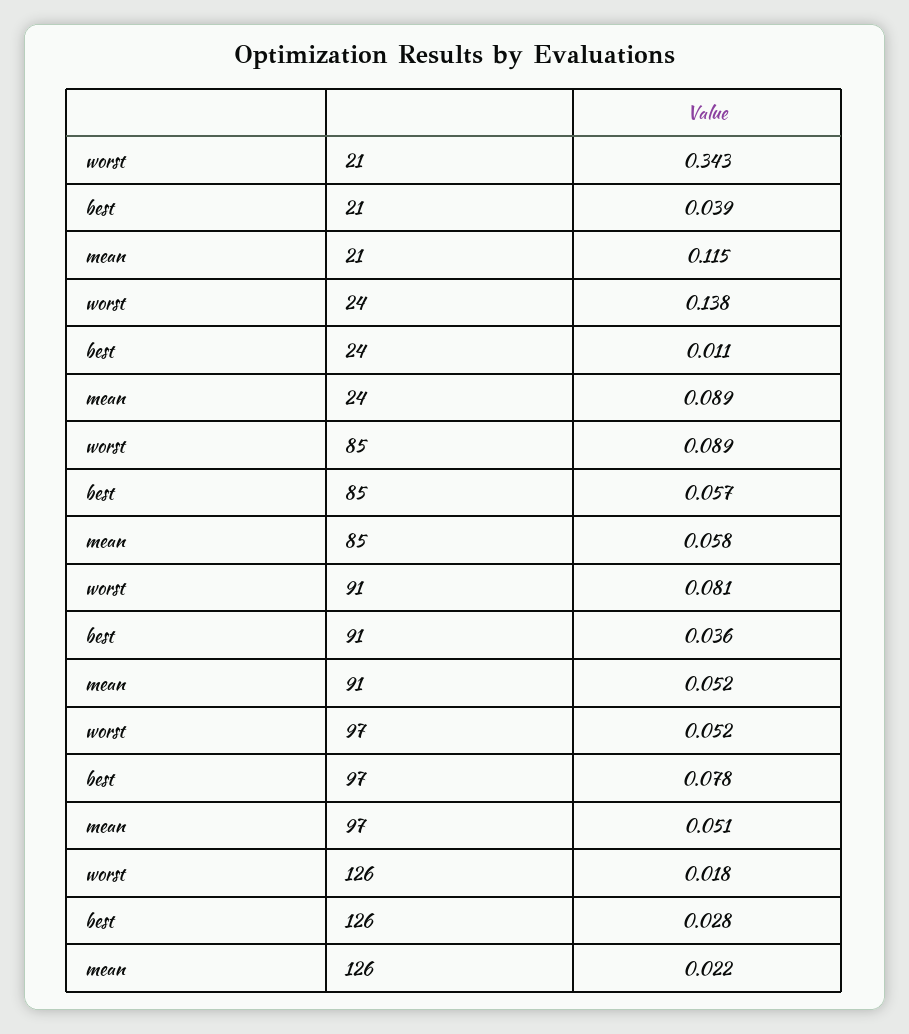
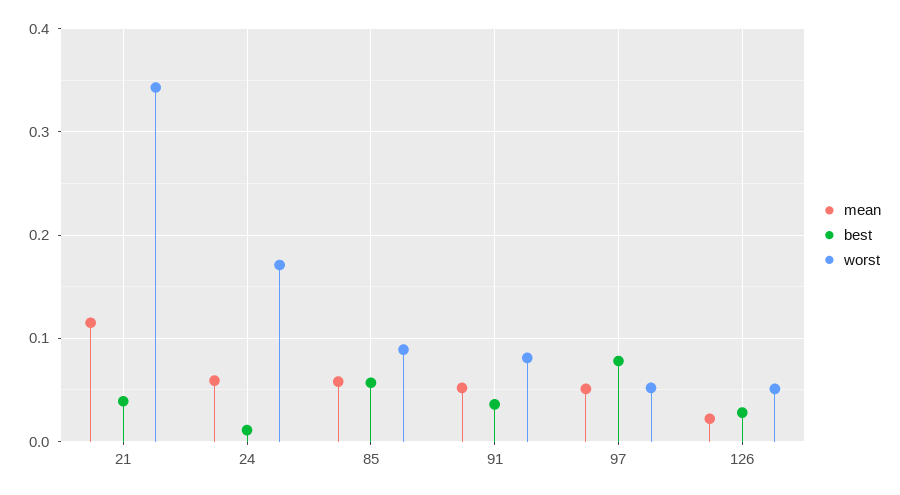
  {
    "worst": {
      "21": 0.343,
-     "24": 0.138,
+     "24": 0.17,
      "85": 0.089,
      "91": 0.081,
      "97": 0.052,
-     "126": 0.018
+     "126": 0.05
    },
    "best": {
      "21": 0.039,
      "24": 0.011,
      "85": 0.057,
      "91": 0.036,
      "97": 0.078,
      "126": 0.028
    },
    "mean": {
      "21": 0.115,
-     "24": 0.089,
+     "24": 0.06,
      "85": 0.058,
      "91": 0.052,
      "97": 0.051,
      "126": 0.022
    }
  }

